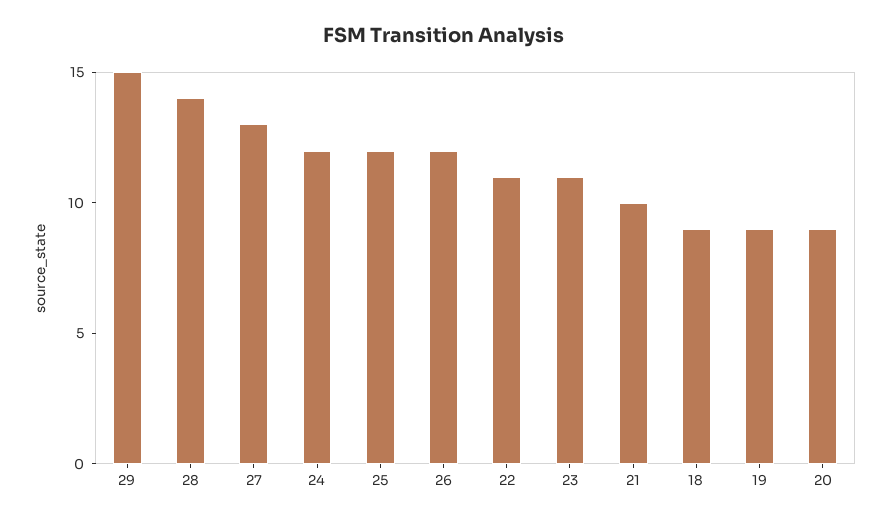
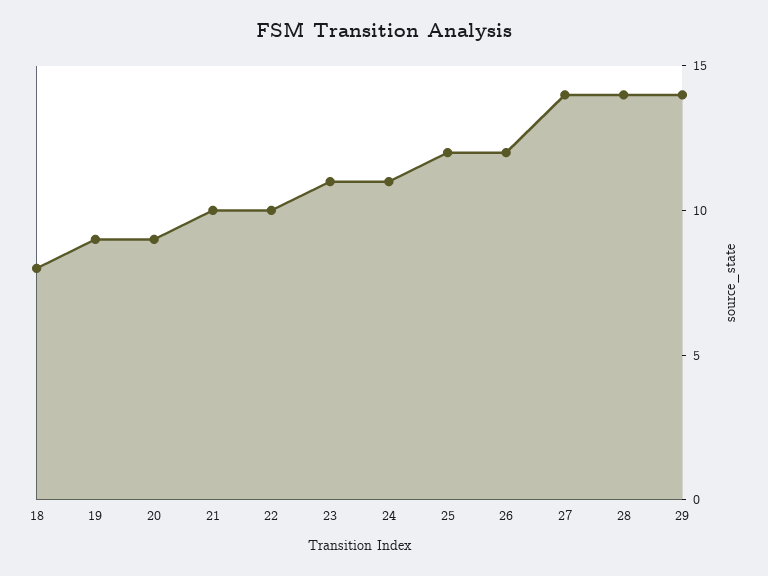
  {
-   "29": 15,
+   "29": 14,
    "28": 14,
-   "27": 13,
+   "27": 14,
-   "24": 12,
+   "24": 11,
    "25": 12,
    "26": 12,
-   "22": 11,
+   "22": 10,
    "23": 11,
    "21": 10,
-   "18": 9,
+   "18": 8,
    "19": 9,
    "20": 9
  }

